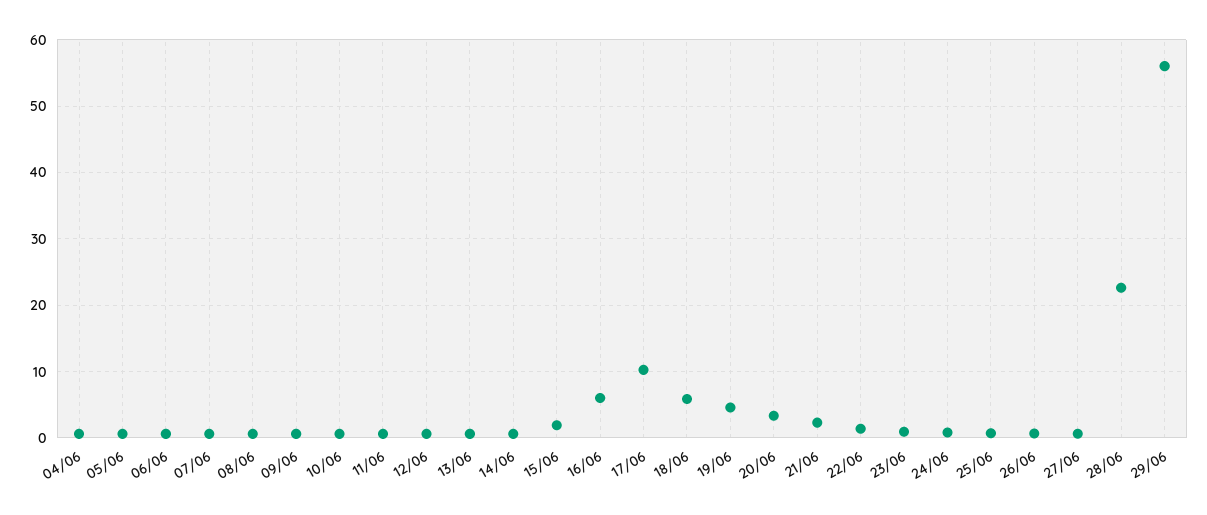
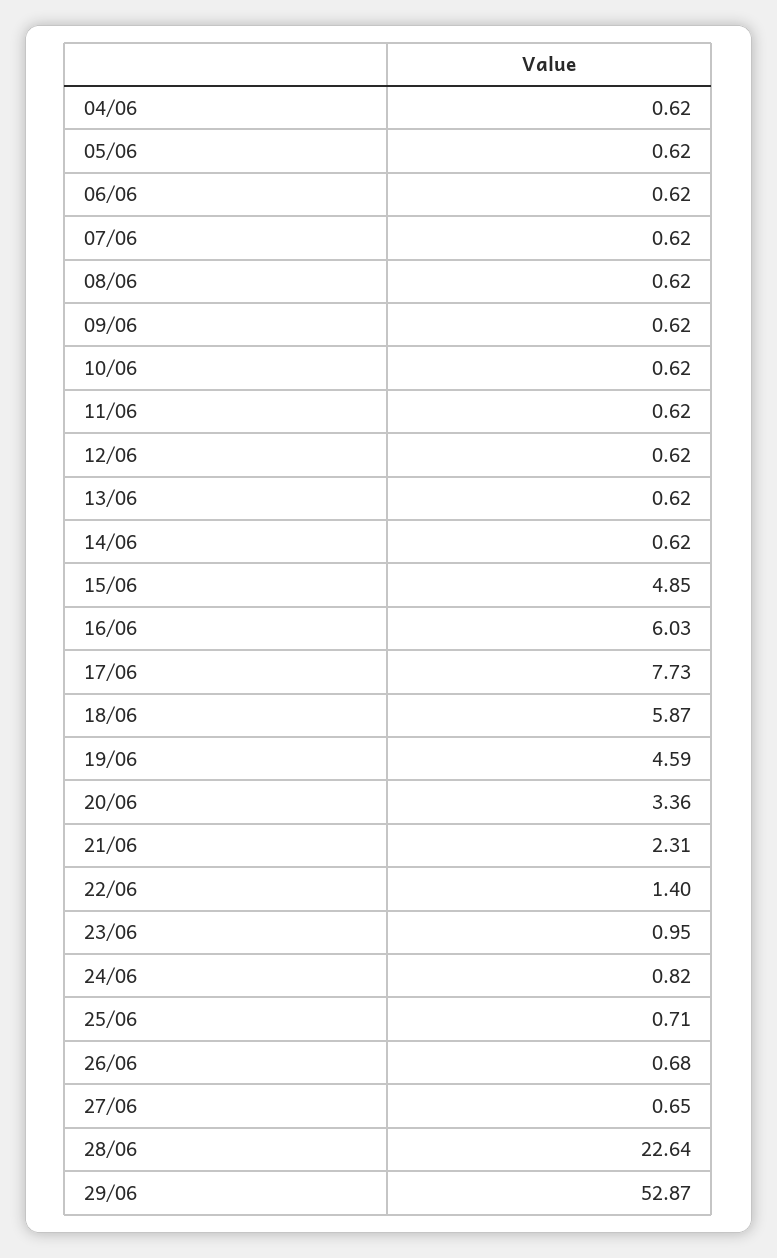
  {
    "04/06": 0.62,
    "05/06": 0.62,
    "06/06": 0.62,
    "07/06": 0.62,
    "08/06": 0.62,
    "09/06": 0.62,
    "10/06": 0.62,
    "11/06": 0.62,
    "12/06": 0.62,
    "13/06": 0.62,
    "14/06": 0.62,
-   "15/06": 2,
+   "15/06": 4.85,
    "16/06": 6.03,
-   "17/06": 10,
+   "17/06": 7.73,
    "18/06": 5.87,
    "19/06": 4.59,
    "20/06": 3.36,
    "21/06": 2.31,
    "22/06": 1.4,
    "23/06": 0.95,
    "24/06": 0.82,
    "25/06": 0.71,
    "26/06": 0.68,
    "27/06": 0.65,
    "28/06": 22.64,
-   "29/06": 56
+   "29/06": 52.87
  }

